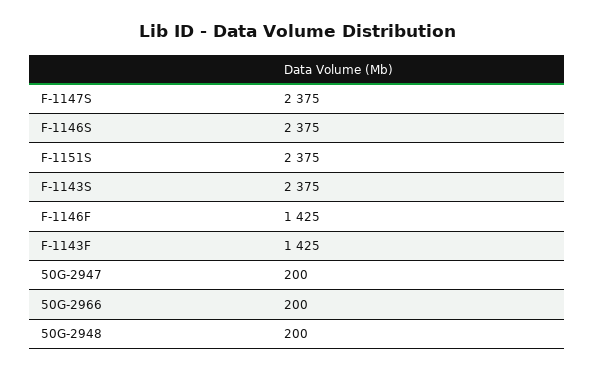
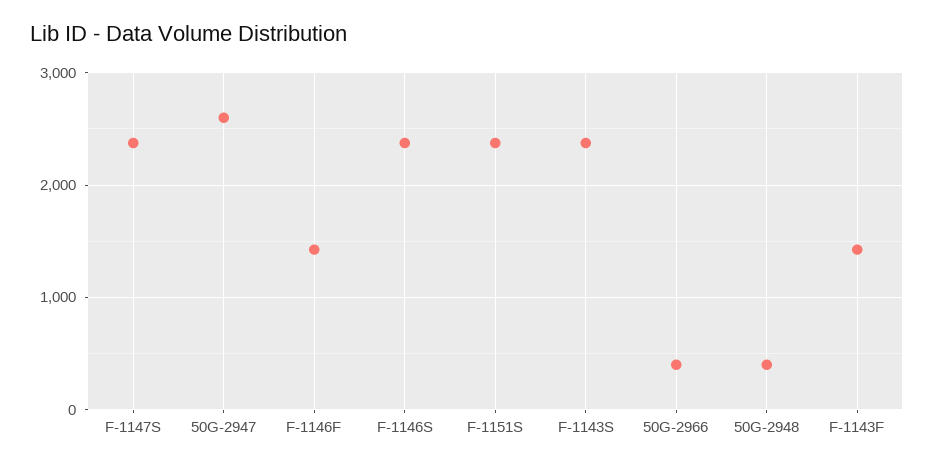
  {
    "F-1147S": 2375,
    "F-1146S": 2375,
    "F-1151S": 2375,
    "F-1143S": 2375,
    "F-1146F": 1425,
    "F-1143F": 1425,
-   "50G-2947": 200,
+   "50G-2947": 2600,
-   "50G-2966": 200,
+   "50G-2966": 400,
-   "50G-2948": 200
+   "50G-2948": 400
  }

